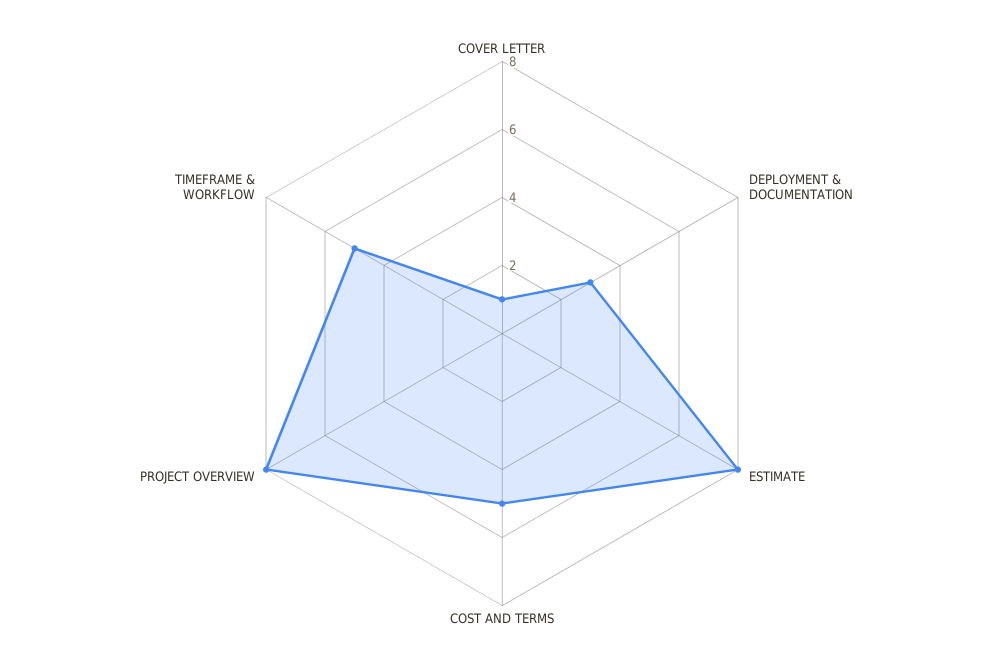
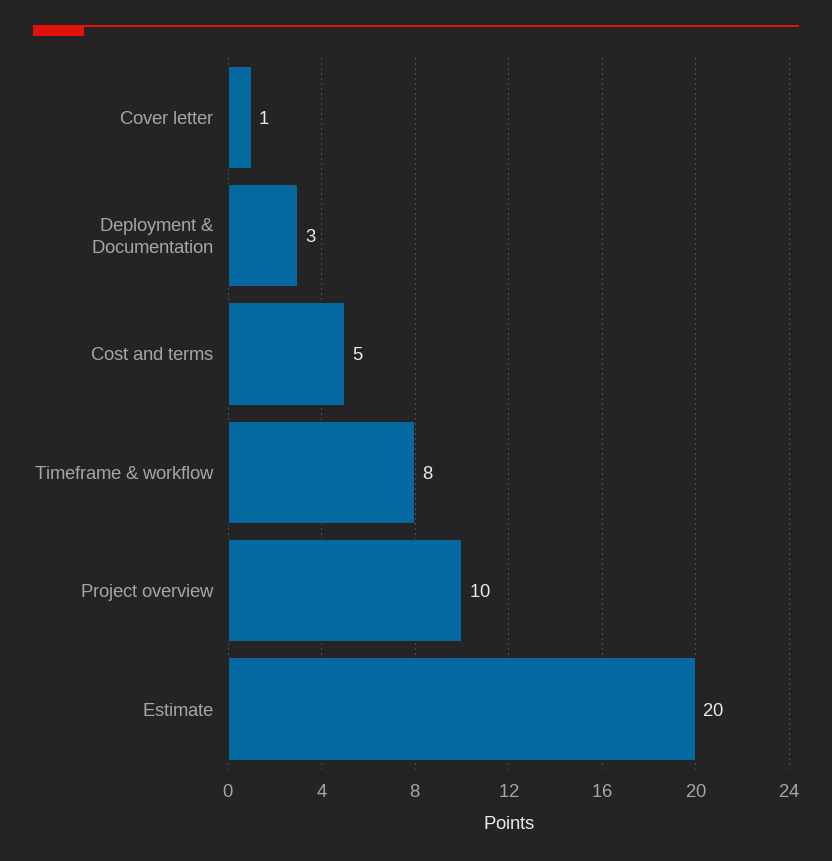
  {
    "COVER LETTER": 1,
    "DEPLOYMENT & DOCUMENTATION": 3,
-   "ESTIMATE": 8,
+   "ESTIMATE": 20,
    "COST AND TERMS": 5,
-   "PROJECT OVERVIEW": 8,
+   "PROJECT OVERVIEW": 10,
-   "TIMEFRAME & WORKFLOW": 5
+   "TIMEFRAME & WORKFLOW": 8
  }

